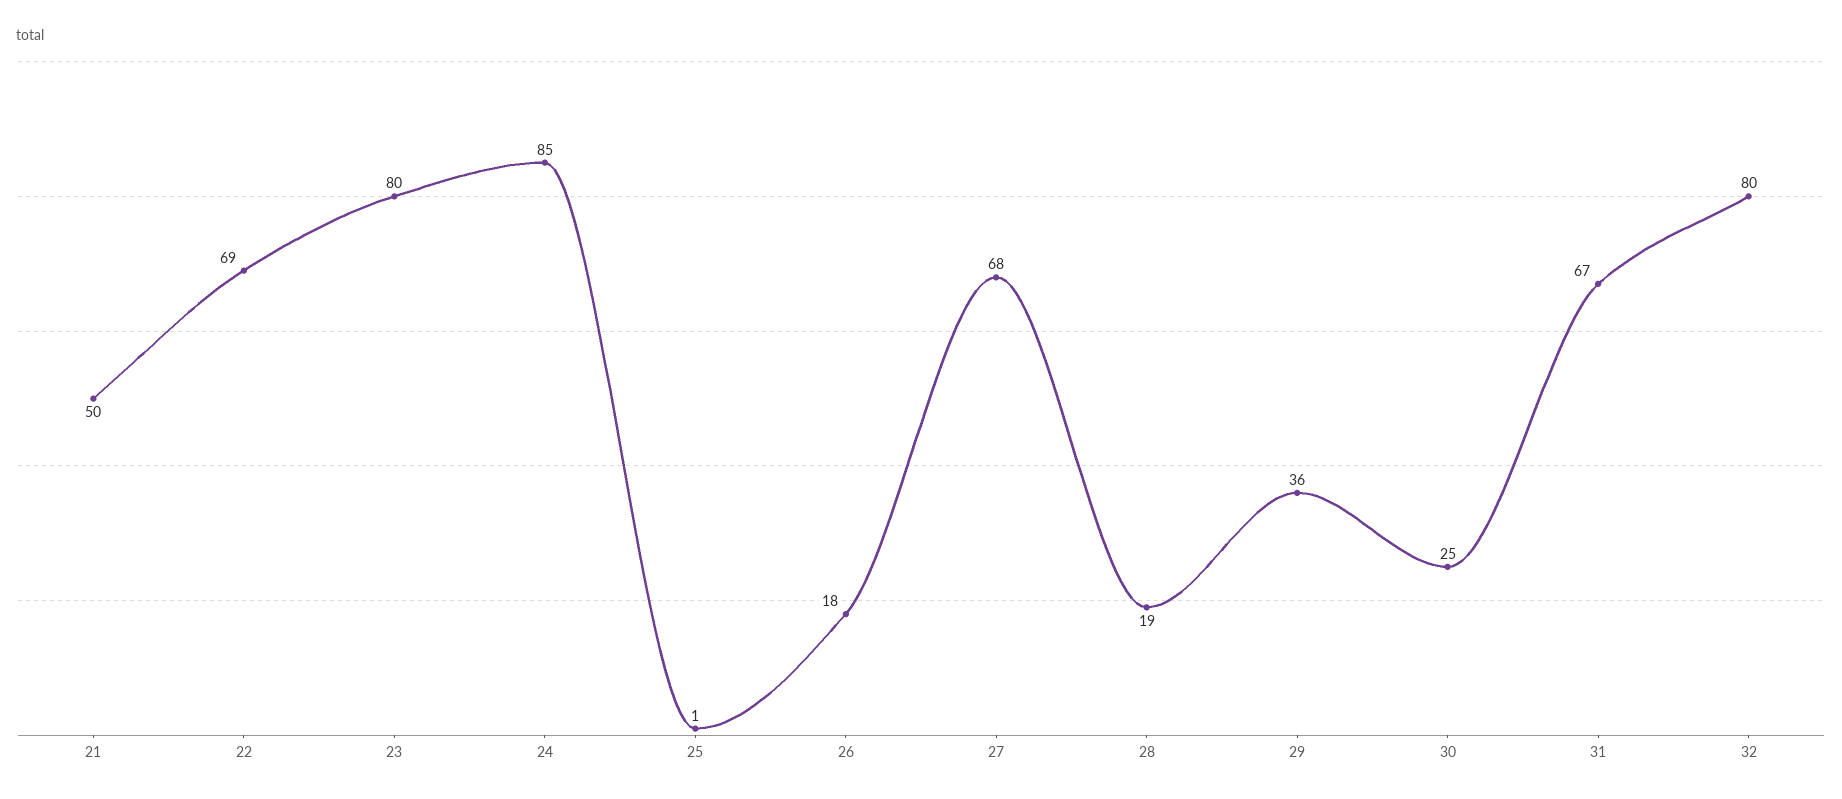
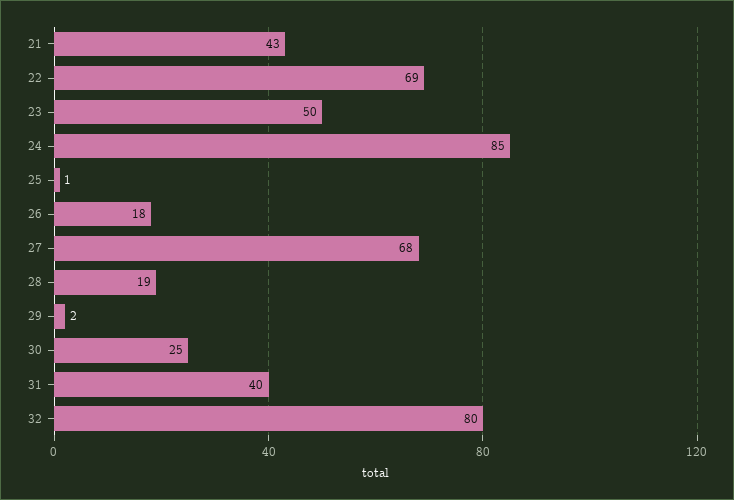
  {
-   "21": 50,
+   "21": 43,
    "22": 69,
-   "23": 80,
+   "23": 50,
    "24": 85,
    "25": 1,
    "26": 18,
    "27": 68,
    "28": 19,
-   "29": 36,
+   "29": 2,
    "30": 25,
-   "31": 67,
+   "31": 40,
    "32": 80
  }

